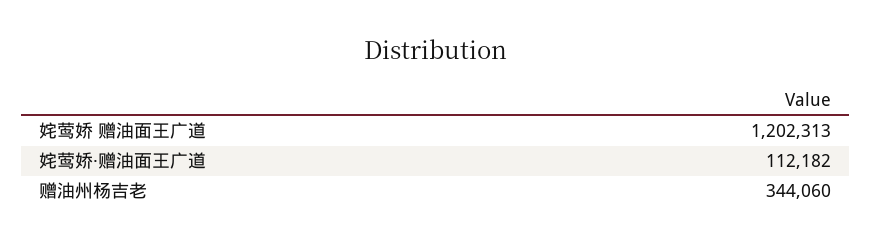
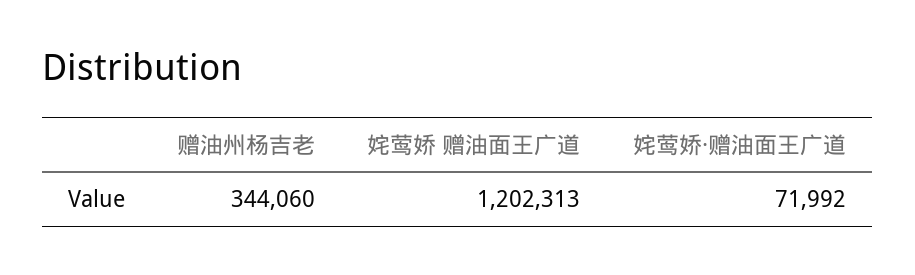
  {
    "姹莺娇 赠油面王广道": 1202313,
-   "姹莺娇·赠油面王广道": 112182,
+   "姹莺娇·赠油面王广道": 71992,
    "赠油州杨吉老": 344060
  }

